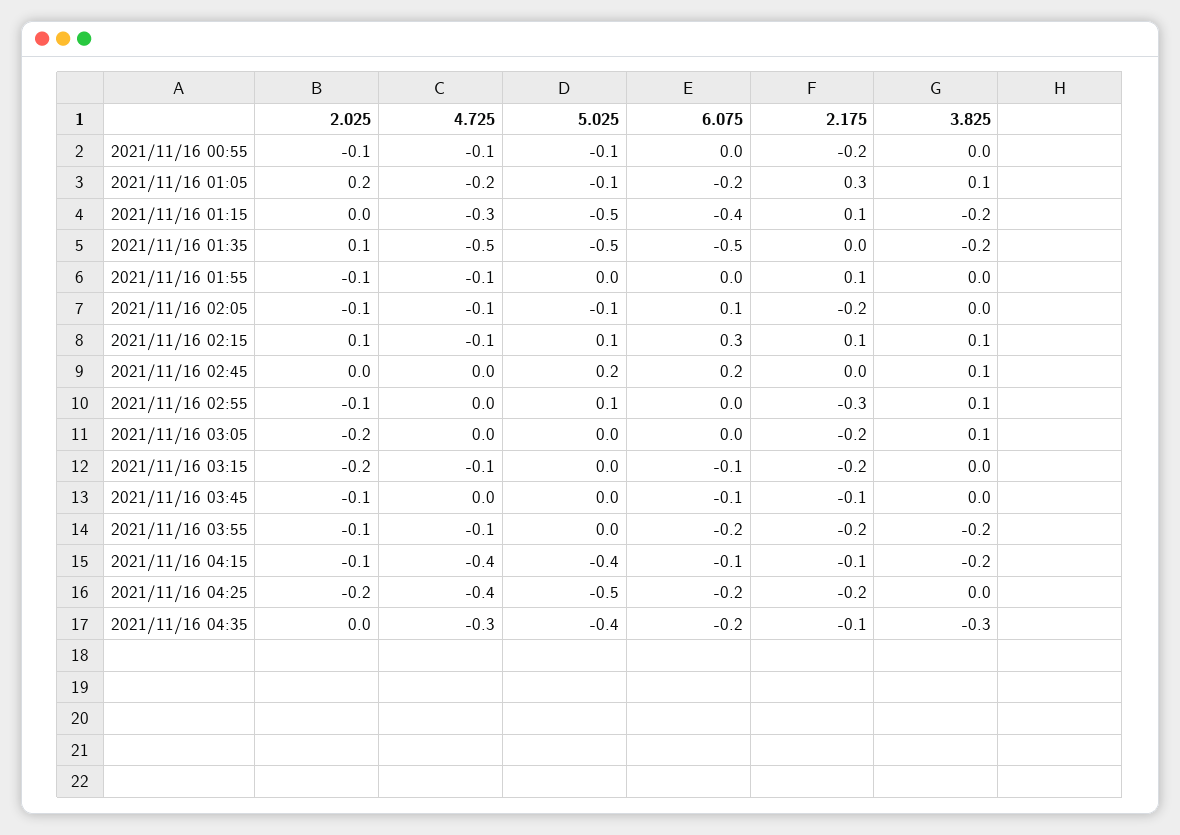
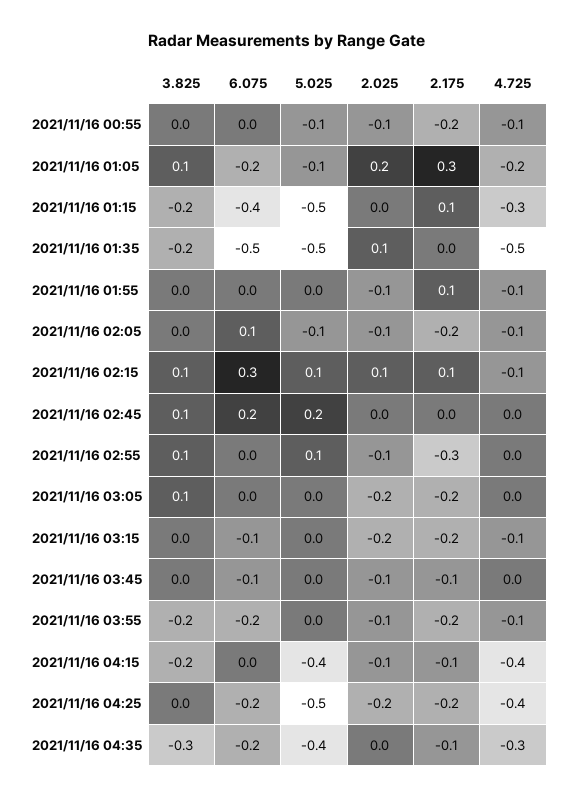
  {
    "2.025": {
      "2021/11/16 00:55": -0.1,
      "2021/11/16 01:05": 0.2,
      "2021/11/16 01:15": 0,
      "2021/11/16 01:35": 0.1,
      "2021/11/16 01:55": -0.1,
      "2021/11/16 02:05": -0.1,
      "2021/11/16 02:15": 0.1,
      "2021/11/16 02:45": 0,
      "2021/11/16 02:55": -0.1,
      "2021/11/16 03:05": -0.2,
      "2021/11/16 03:15": -0.2,
      "2021/11/16 03:45": -0.1,
      "2021/11/16 03:55": -0.1,
      "2021/11/16 04:15": -0.1,
      "2021/11/16 04:25": -0.2,
      "2021/11/16 04:35": 0
    },
    "4.725": {
      "2021/11/16 00:55": -0.1,
      "2021/11/16 01:05": -0.2,
      "2021/11/16 01:15": -0.3,
      "2021/11/16 01:35": -0.5,
      "2021/11/16 01:55": -0.1,
      "2021/11/16 02:05": -0.1,
      "2021/11/16 02:15": -0.1,
      "2021/11/16 02:45": 0,
      "2021/11/16 02:55": 0,
      "2021/11/16 03:05": 0,
      "2021/11/16 03:15": -0.1,
      "2021/11/16 03:45": 0,
      "2021/11/16 03:55": -0.1,
      "2021/11/16 04:15": -0.4,
      "2021/11/16 04:25": -0.4,
      "2021/11/16 04:35": -0.3
    },
    "5.025": {
      "2021/11/16 00:55": -0.1,
      "2021/11/16 01:05": -0.1,
      "2021/11/16 01:15": -0.5,
      "2021/11/16 01:35": -0.5,
      "2021/11/16 01:55": 0,
      "2021/11/16 02:05": -0.1,
      "2021/11/16 02:15": 0.1,
      "2021/11/16 02:45": 0.2,
      "2021/11/16 02:55": 0.1,
      "2021/11/16 03:05": 0,
      "2021/11/16 03:15": 0,
      "2021/11/16 03:45": 0,
      "2021/11/16 03:55": 0,
      "2021/11/16 04:15": -0.4,
      "2021/11/16 04:25": -0.5,
      "2021/11/16 04:35": -0.4
    },
    "6.075": {
      "2021/11/16 00:55": 0,
      "2021/11/16 01:05": -0.2,
      "2021/11/16 01:15": -0.4,
      "2021/11/16 01:35": -0.5,
      "2021/11/16 01:55": 0,
      "2021/11/16 02:05": 0.1,
      "2021/11/16 02:15": 0.3,
      "2021/11/16 02:45": 0.2,
      "2021/11/16 02:55": 0,
      "2021/11/16 03:05": 0,
      "2021/11/16 03:15": -0.1,
      "2021/11/16 03:45": -0.1,
      "2021/11/16 03:55": -0.2,
-     "2021/11/16 04:15": -0.1,
+     "2021/11/16 04:15": 0,
      "2021/11/16 04:25": -0.2,
      "2021/11/16 04:35": -0.2
    },
    "2.175": {
      "2021/11/16 00:55": -0.2,
      "2021/11/16 01:05": 0.3,
      "2021/11/16 01:15": 0.1,
      "2021/11/16 01:35": 0,
      "2021/11/16 01:55": 0.1,
      "2021/11/16 02:05": -0.2,
      "2021/11/16 02:15": 0.1,
      "2021/11/16 02:45": 0,
      "2021/11/16 02:55": -0.3,
      "2021/11/16 03:05": -0.2,
      "2021/11/16 03:15": -0.2,
      "2021/11/16 03:45": -0.1,
      "2021/11/16 03:55": -0.2,
      "2021/11/16 04:15": -0.1,
      "2021/11/16 04:25": -0.2,
      "2021/11/16 04:35": -0.1
    },
    "3.825": {
      "2021/11/16 00:55": 0,
      "2021/11/16 01:05": 0.1,
      "2021/11/16 01:15": -0.2,
      "2021/11/16 01:35": -0.2,
      "2021/11/16 01:55": 0,
      "2021/11/16 02:05": 0,
      "2021/11/16 02:15": 0.1,
      "2021/11/16 02:45": 0.1,
      "2021/11/16 02:55": 0.1,
      "2021/11/16 03:05": 0.1,
      "2021/11/16 03:15": 0,
      "2021/11/16 03:45": 0,
      "2021/11/16 03:55": -0.2,
      "2021/11/16 04:15": -0.2,
      "2021/11/16 04:25": 0,
      "2021/11/16 04:35": -0.3
    }
  }

